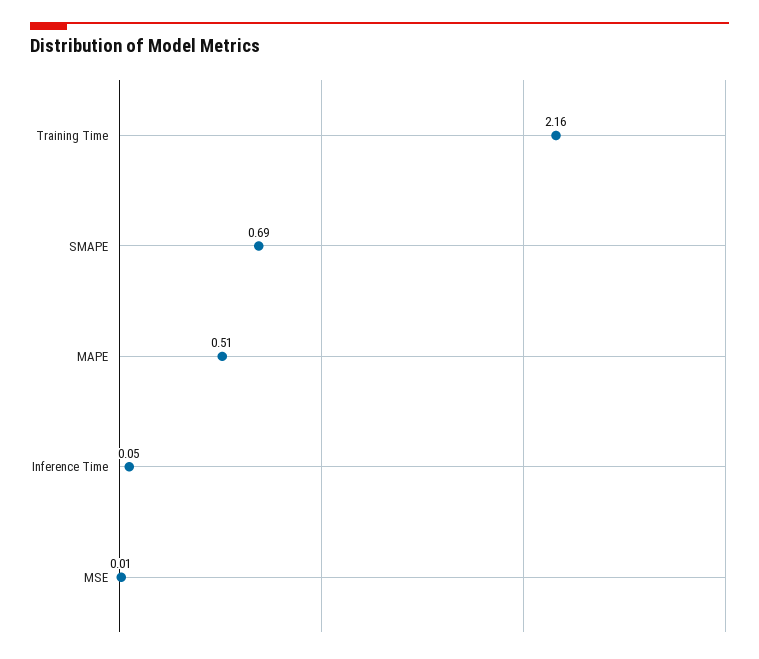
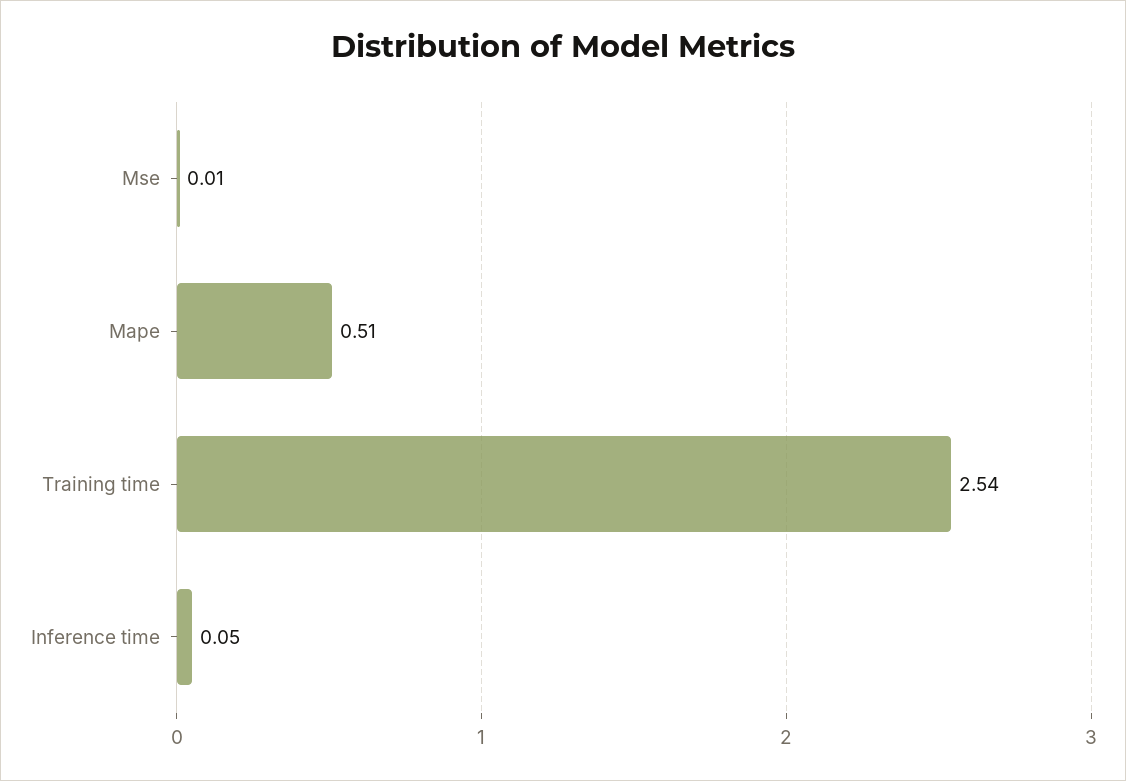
  {
-   "Training Time": 2.16,
+   "Training Time": 2.54,
-   "SMAPE": 0.69,
    "MAPE": 0.51,
    "Inference Time": 0.05,
    "MSE": 0.01
  }

